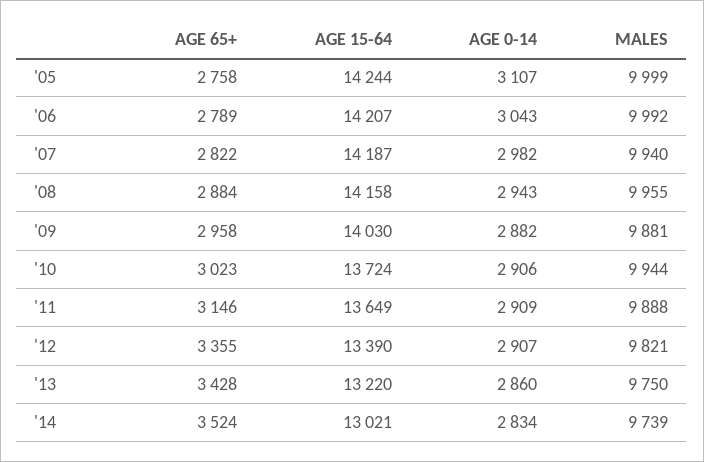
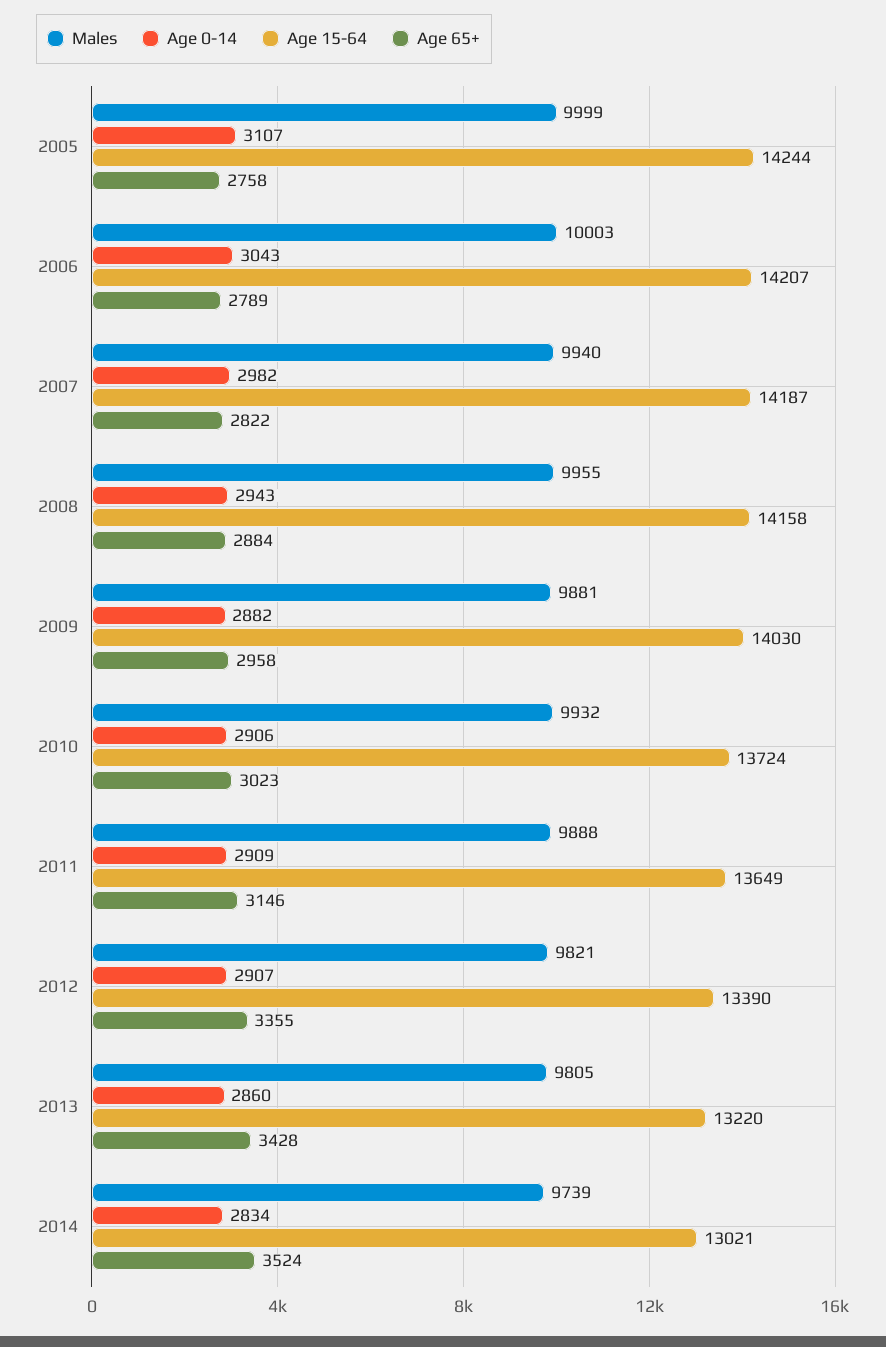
  {
    "AGE 65+": {
      "'05": 2758,
      "'06": 2789,
      "'07": 2822,
      "'08": 2884,
      "'09": 2958,
      "'10": 3023,
      "'11": 3146,
      "'12": 3355,
      "'13": 3428,
      "'14": 3524
    },
    "AGE 15-64": {
      "'05": 14244,
      "'06": 14207,
      "'07": 14187,
      "'08": 14158,
      "'09": 14030,
      "'10": 13724,
      "'11": 13649,
      "'12": 13390,
      "'13": 13220,
      "'14": 13021
    },
    "AGE 0-14": {
      "'05": 3107,
      "'06": 3043,
      "'07": 2982,
      "'08": 2943,
      "'09": 2882,
      "'10": 2906,
      "'11": 2909,
      "'12": 2907,
      "'13": 2860,
      "'14": 2834
    },
    "MALES": {
      "'05": 9999,
-     "'06": 9992,
+     "'06": 10003,
      "'07": 9940,
      "'08": 9955,
      "'09": 9881,
-     "'10": 9944,
+     "'10": 9932,
      "'11": 9888,
      "'12": 9821,
-     "'13": 9750,
+     "'13": 9805,
      "'14": 9739
    }
  }

